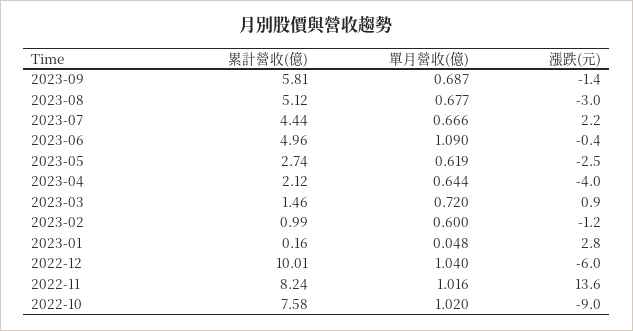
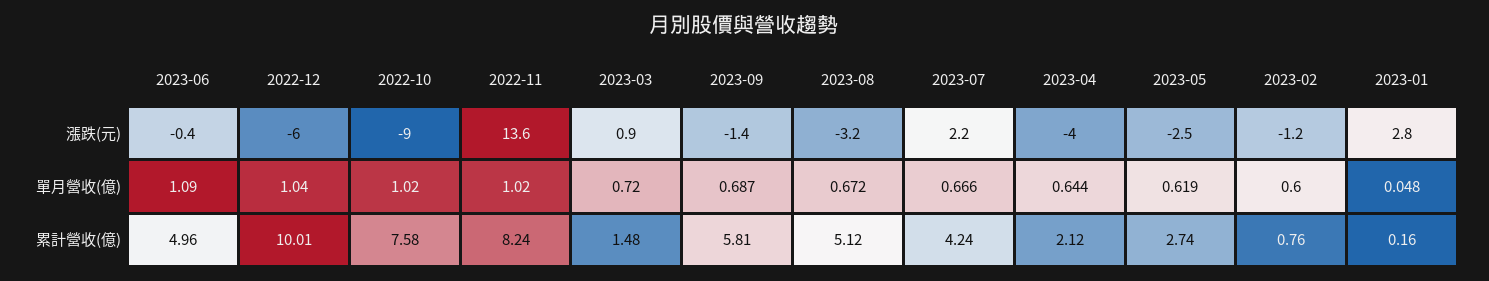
  {
    "累計營收(億)": {
      "2023-09": 5.81,
      "2023-08": 5.12,
-     "2023-07": 4.44,
+     "2023-07": 4.24,
      "2023-06": 4.96,
      "2023-05": 2.74,
      "2023-04": 2.12,
-     "2023-03": 1.46,
+     "2023-03": 1.48,
-     "2023-02": 0.99,
+     "2023-02": 0.76,
      "2023-01": 0.16,
      "2022-12": 10.01,
      "2022-11": 8.24,
      "2022-10": 7.58
    },
    "單月營收(億)": {
      "2023-09": 0.687,
-     "2023-08": 0.677,
+     "2023-08": 0.672,
      "2023-07": 0.666,
      "2023-06": 1.09,
      "2023-05": 0.619,
      "2023-04": 0.644,
      "2023-03": 0.72,
      "2023-02": 0.6,
      "2023-01": 0.048,
      "2022-12": 1.04,
-     "2022-11": 1.016,
+     "2022-11": 1.02,
      "2022-10": 1.02
    },
    "漲跌(元)": {
      "2023-09": -1.4,
-     "2023-08": -3,
+     "2023-08": -3.2,
      "2023-07": 2.2,
      "2023-06": -0.4,
      "2023-05": -2.5,
      "2023-04": -4,
      "2023-03": 0.9,
      "2023-02": -1.2,
      "2023-01": 2.8,
      "2022-12": -6,
      "2022-11": 13.6,
      "2022-10": -9
    }
  }

